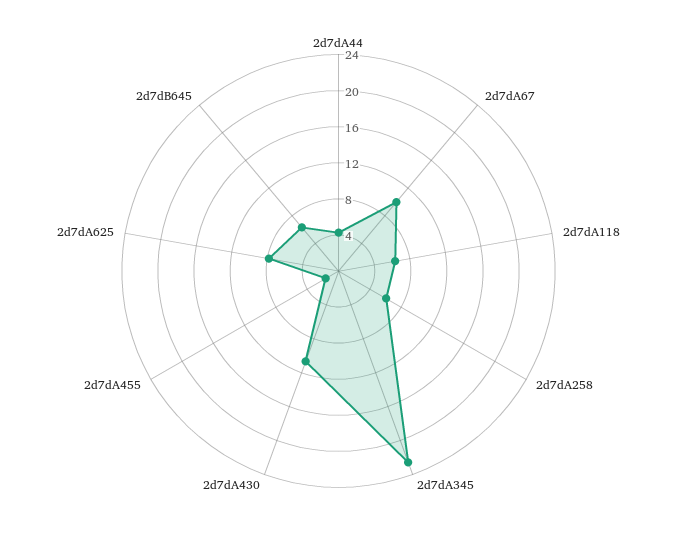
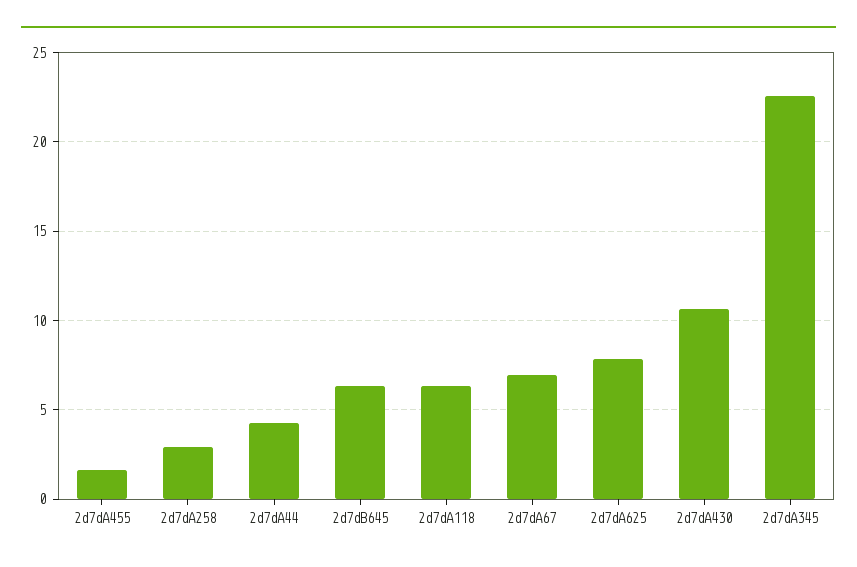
  {
    "2d7dA44": 4.5,
-   "2d7dA67": 10,
+   "2d7dA67": 7,
    "2d7dA118": 6.5,
-   "2d7dA258": 6,
+   "2d7dA258": 3,
    "2d7dA345": 22.5,
    "2d7dA430": 10.5,
    "2d7dA455": 1.5,
    "2d7dA625": 8,
    "2d7dB645": 6.5
  }

